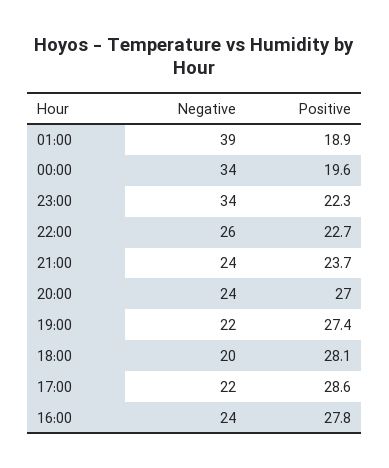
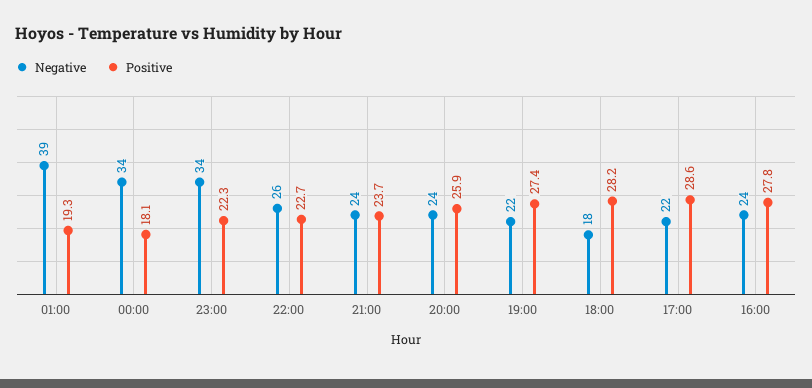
  {
    "Negative": {
      "01:00": 39,
      "00:00": 34,
      "23:00": 34,
      "22:00": 26,
      "21:00": 24,
      "20:00": 24,
      "19:00": 22,
-     "18:00": 20,
+     "18:00": 18,
      "17:00": 22,
      "16:00": 24
    },
    "Positive": {
-     "01:00": 18.9,
+     "01:00": 19.3,
-     "00:00": 19.6,
+     "00:00": 18.1,
      "23:00": 22.3,
      "22:00": 22.7,
      "21:00": 23.7,
-     "20:00": 27,
+     "20:00": 25.9,
      "19:00": 27.4,
-     "18:00": 28.1,
+     "18:00": 28.2,
      "17:00": 28.6,
      "16:00": 27.8
    }
  }

